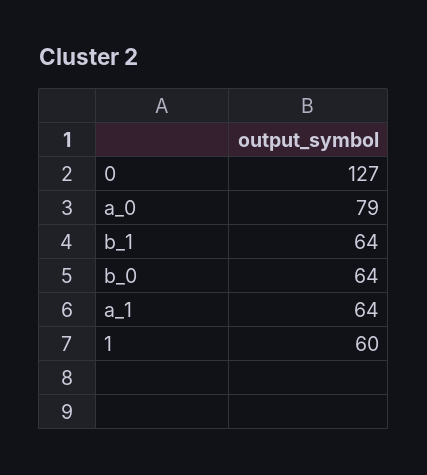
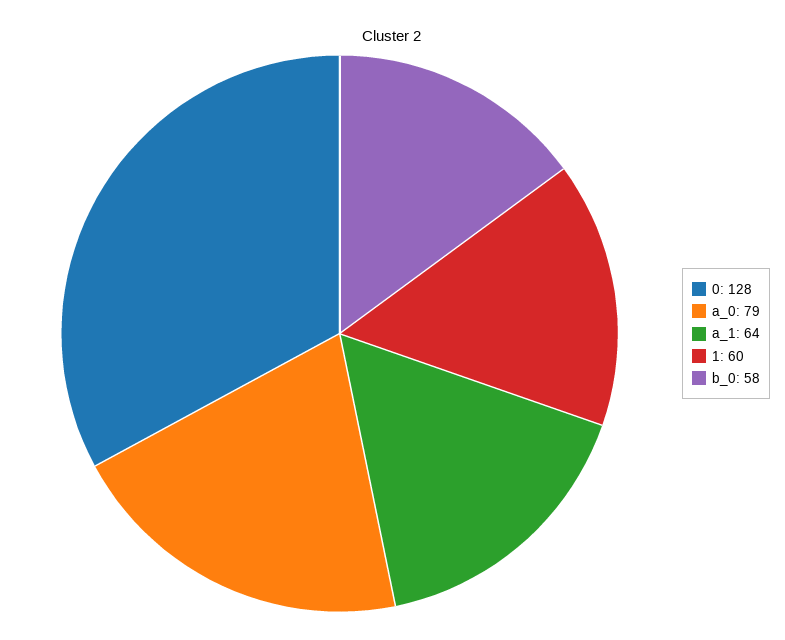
  {
-   "0": 127,
+   "0": 128,
    "a_0": 79,
-   "b_1": 64,
-   "b_0": 64,
+   "b_0": 58,
    "a_1": 64,
    "1": 60
  }

